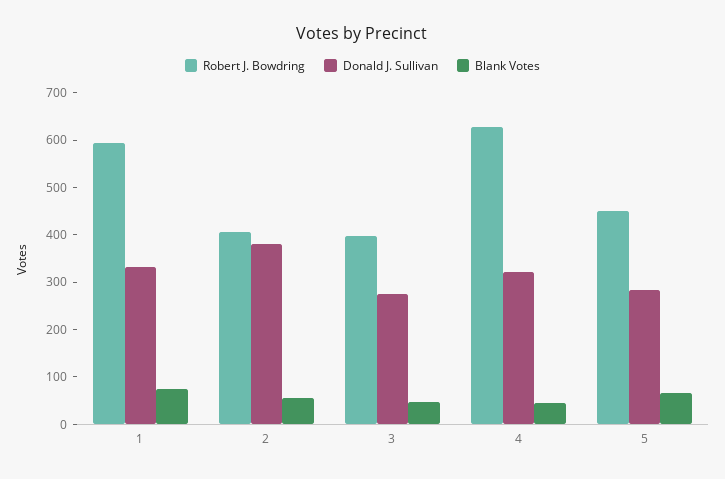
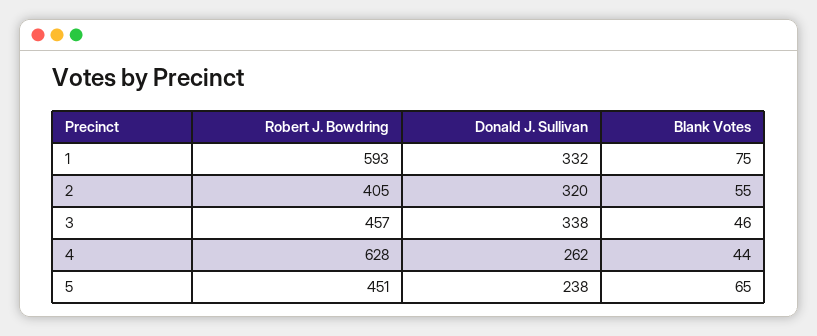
  {
    "Robert J. Bowdring": {
      "1": 593,
      "2": 405,
-     "3": 400,
+     "3": 457,
      "4": 628,
      "5": 451
    },
    "Donald J. Sullivan": {
      "1": 332,
-     "2": 380,
+     "2": 320,
-     "3": 280,
+     "3": 338,
-     "4": 320,
+     "4": 262,
-     "5": 280
+     "5": 238
    },
    "Blank Votes": {
      "1": 75,
      "2": 55,
      "3": 46,
      "4": 44,
      "5": 65
    }
  }

